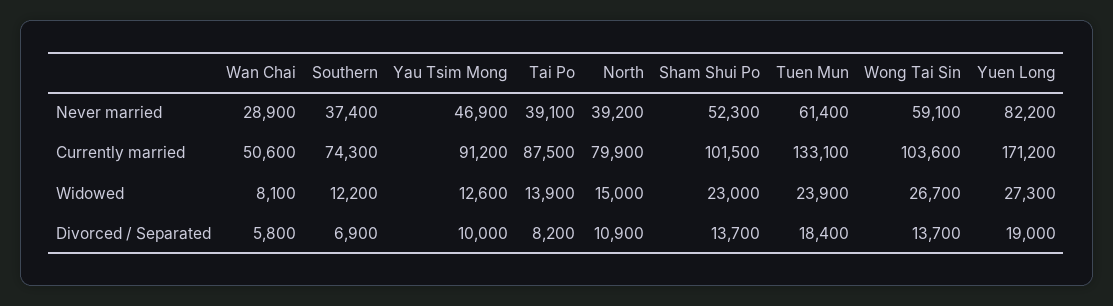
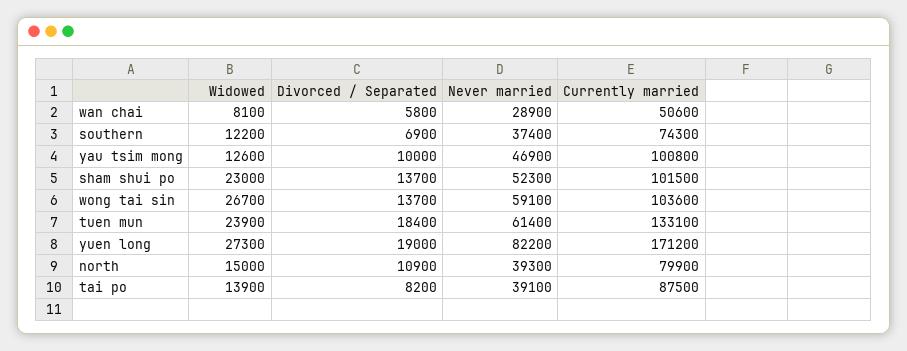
  {
    "Wan Chai": {
      "Never married": 28900,
      "Currently married": 50600,
      "Widowed": 8100,
      "Divorced / Separated": 5800
    },
    "Southern": {
      "Never married": 37400,
      "Currently married": 74300,
      "Widowed": 12200,
      "Divorced / Separated": 6900
    },
    "Yau Tsim Mong": {
      "Never married": 46900,
-     "Currently married": 91200,
+     "Currently married": 100800,
      "Widowed": 12600,
      "Divorced / Separated": 10000
    },
    "Tai Po": {
      "Never married": 39100,
      "Currently married": 87500,
      "Widowed": 13900,
      "Divorced / Separated": 8200
    },
    "North": {
-     "Never married": 39200,
+     "Never married": 39300,
      "Currently married": 79900,
      "Widowed": 15000,
      "Divorced / Separated": 10900
    },
    "Sham Shui Po": {
      "Never married": 52300,
      "Currently married": 101500,
      "Widowed": 23000,
      "Divorced / Separated": 13700
    },
    "Tuen Mun": {
      "Never married": 61400,
      "Currently married": 133100,
      "Widowed": 23900,
      "Divorced / Separated": 18400
    },
    "Wong Tai Sin": {
      "Never married": 59100,
      "Currently married": 103600,
      "Widowed": 26700,
      "Divorced / Separated": 13700
    },
    "Yuen Long": {
      "Never married": 82200,
      "Currently married": 171200,
      "Widowed": 27300,
      "Divorced / Separated": 19000
    }
  }

